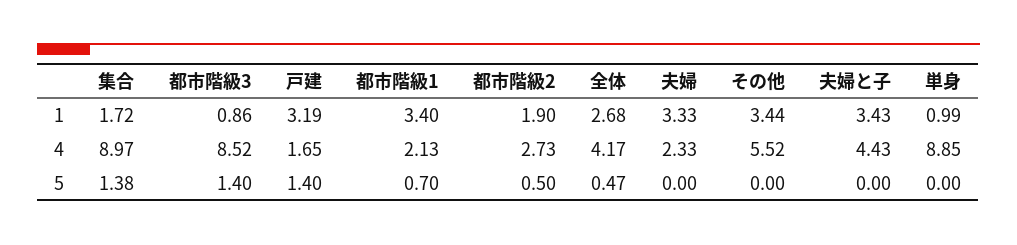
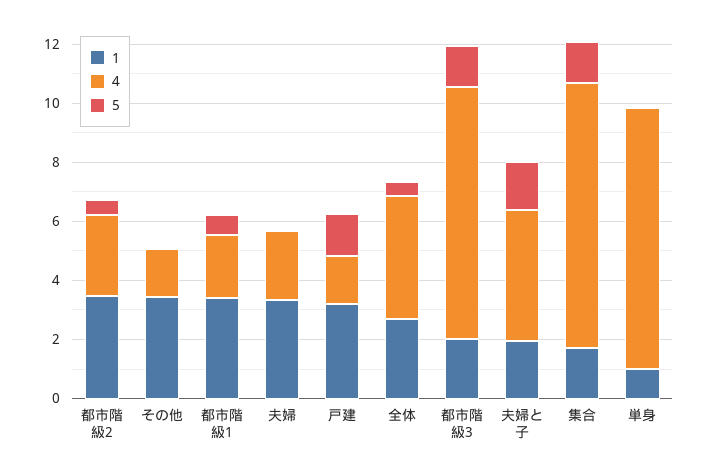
  {
    "1": {
      "集合": 1.72,
-     "都市階級3": 0.86,
+     "都市階級3": 2,
      "戸建": 3.19,
      "都市階級1": 3.4,
-     "都市階級2": 1.9,
+     "都市階級2": 3.5,
      "全体": 2.68,
      "夫婦": 3.33,
      "その他": 3.44,
-     "夫婦と子": 3.43,
+     "夫婦と子": 2,
      "単身": 0.99
    },
    "4": {
      "集合": 8.97,
      "都市階級3": 8.52,
      "戸建": 1.65,
      "都市階級1": 2.13,
      "都市階級2": 2.73,
      "全体": 4.17,
      "夫婦": 2.33,
-     "その他": 5.52,
+     "その他": 1.5,
      "夫婦と子": 4.43,
      "単身": 8.85
    },
    "5": {
      "集合": 1.38,
      "都市階級3": 1.4,
      "戸建": 1.4,
      "都市階級1": 0.7,
      "都市階級2": 0.5,
      "全体": 0.47,
      "夫婦": 0,
      "その他": 0,
-     "夫婦と子": 0,
+     "夫婦と子": 1.5,
      "単身": 0
    }
  }

